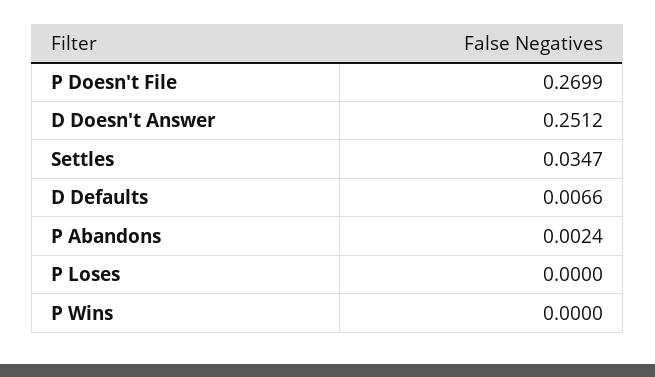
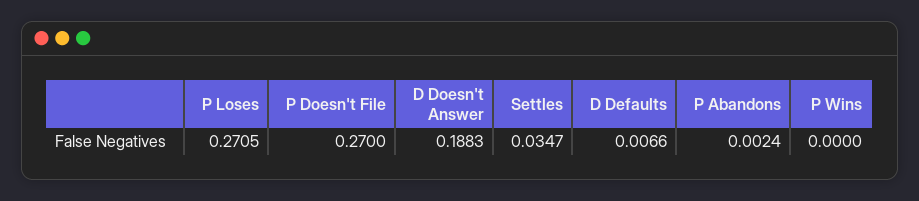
  {
-   "P Doesn't File": 0.2699,
+   "P Doesn't File": 0.27,
-   "D Doesn't Answer": 0.2512,
+   "D Doesn't Answer": 0.1883,
    "Settles": 0.0347,
    "D Defaults": 0.0066,
    "P Abandons": 0.0024,
-   "P Loses": 0,
+   "P Loses": 0.2705,
    "P Wins": 0
  }

